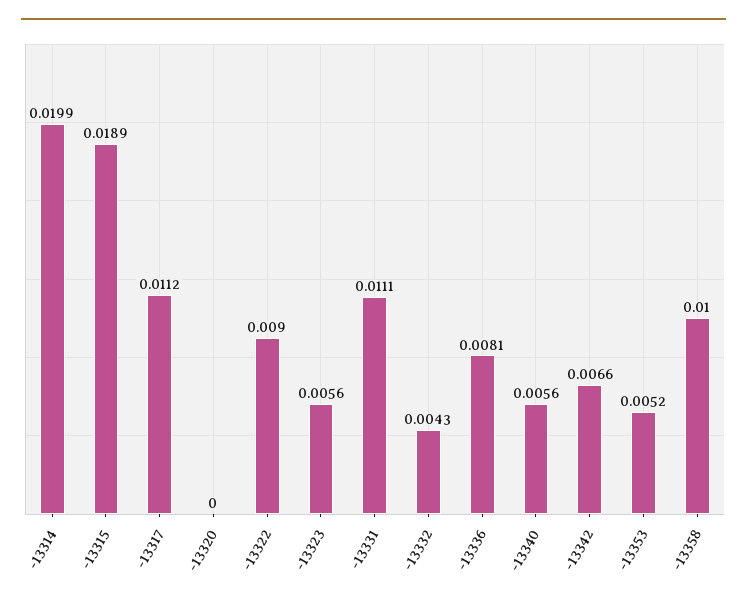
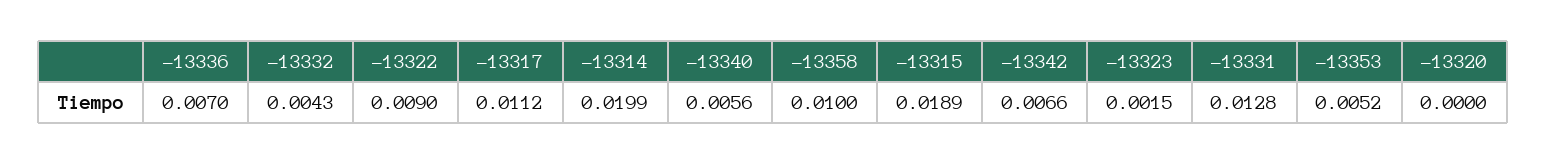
  {
    "-13314": 0.0199,
    "-13315": 0.0189,
    "-13317": 0.0112,
    "-13320": 0,
    "-13322": 0.009,
-   "-13323": 0.0056,
+   "-13323": 0.0015,
-   "-13331": 0.0111,
+   "-13331": 0.0128,
    "-13332": 0.0043,
-   "-13336": 0.0081,
+   "-13336": 0.007,
    "-13340": 0.0056,
    "-13342": 0.0066,
    "-13353": 0.0052,
    "-13358": 0.01
  }

